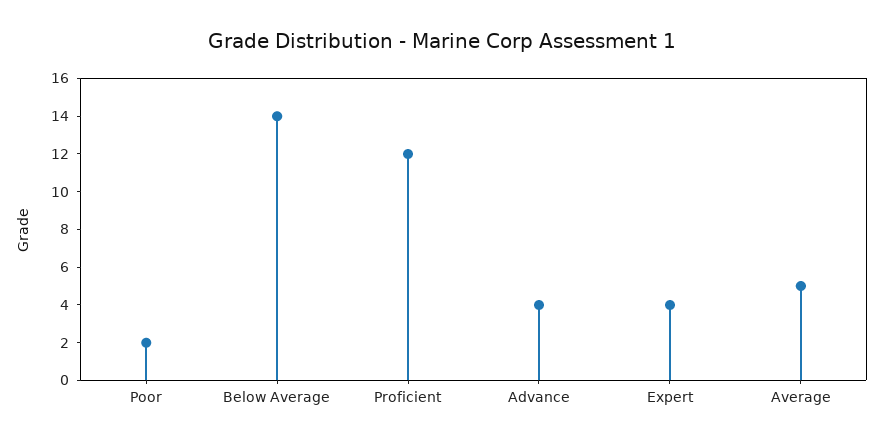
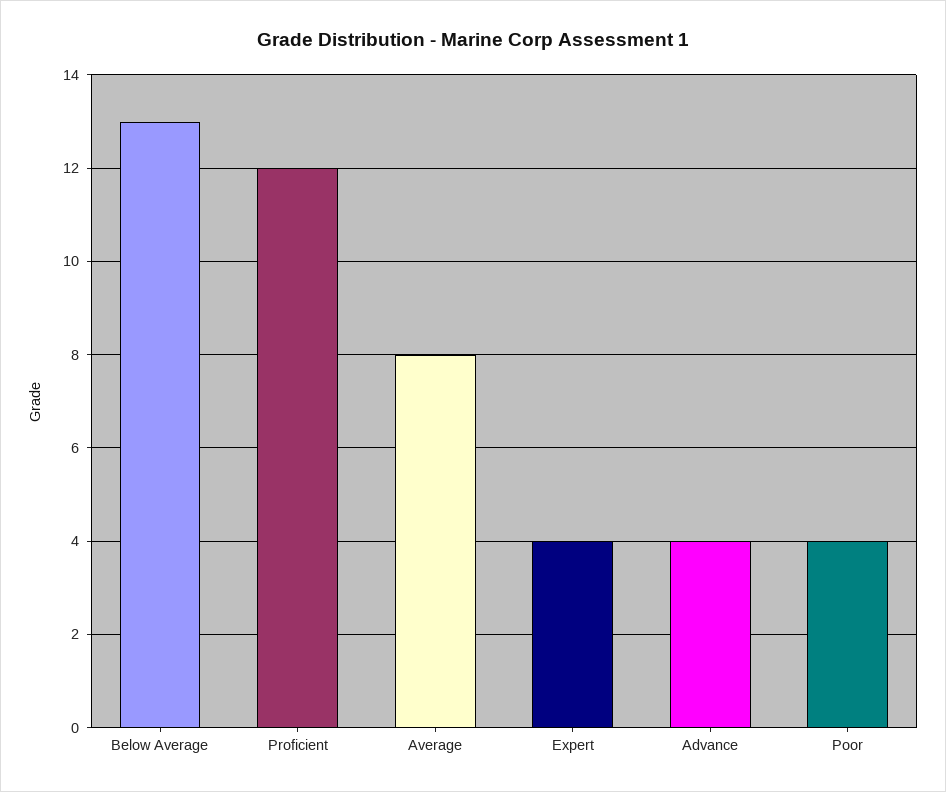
  {
-   "Poor": 2,
+   "Poor": 4,
-   "Below Average": 14,
+   "Below Average": 13,
    "Proficient": 12,
    "Advance": 4,
    "Expert": 4,
-   "Average": 5
+   "Average": 8
  }

